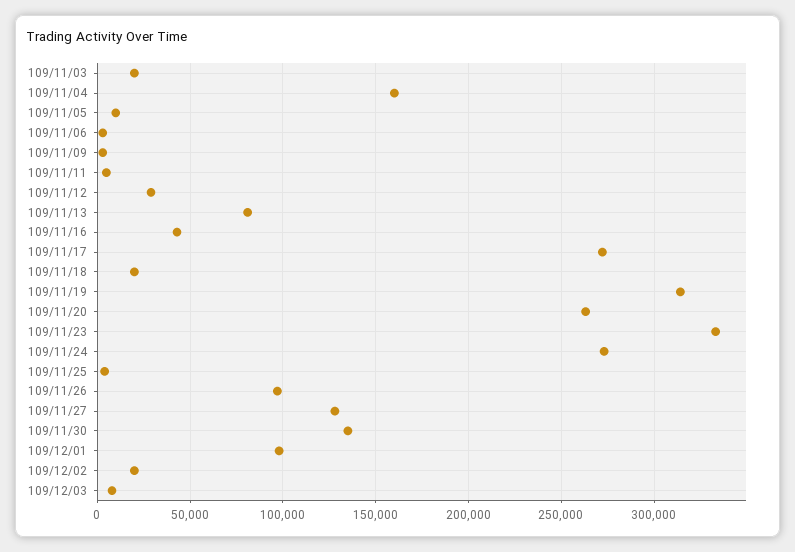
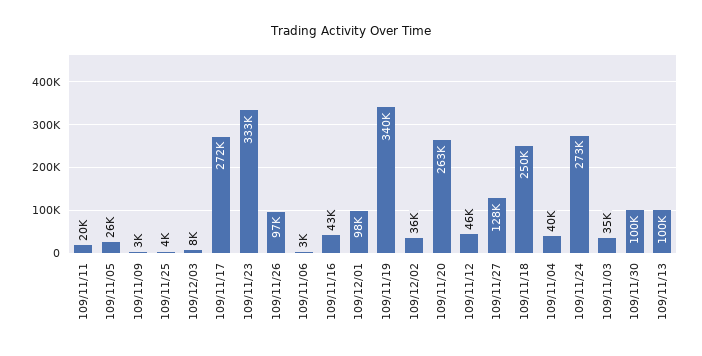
  {
-   "109/11/03": 20000,
+   "109/11/03": 35000,
-   "109/11/04": 160000,
+   "109/11/04": 40000,
-   "109/11/05": 10000,
+   "109/11/05": 26000,
    "109/11/06": 3000,
    "109/11/09": 3000,
-   "109/11/11": 5000,
+   "109/11/11": 20000,
-   "109/11/12": 30000,
+   "109/11/12": 46000,
-   "109/11/13": 80000,
+   "109/11/13": 100000,
    "109/11/16": 43000,
    "109/11/17": 272000,
-   "109/11/18": 20000,
+   "109/11/18": 250000,
-   "109/11/19": 315000,
+   "109/11/19": 340000,
    "109/11/20": 263000,
    "109/11/23": 333000,
    "109/11/24": 273000,
    "109/11/25": 4000,
    "109/11/26": 97000,
    "109/11/27": 128000,
-   "109/11/30": 135000,
+   "109/11/30": 100000,
    "109/12/01": 98000,
-   "109/12/02": 20000,
+   "109/12/02": 36000,
    "109/12/03": 8000
  }

